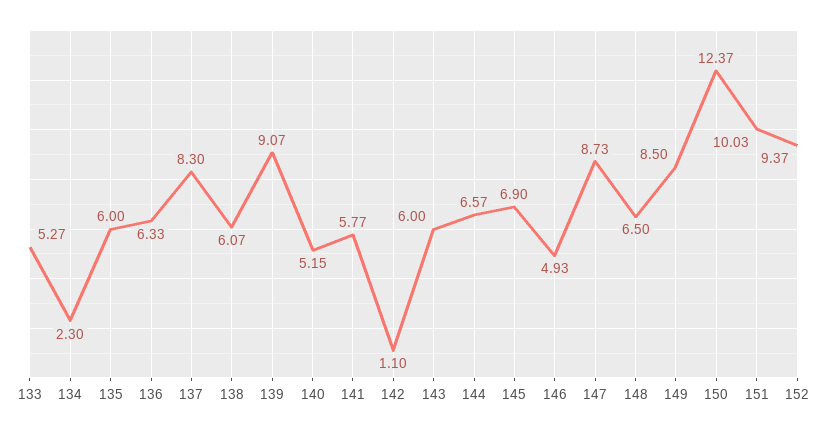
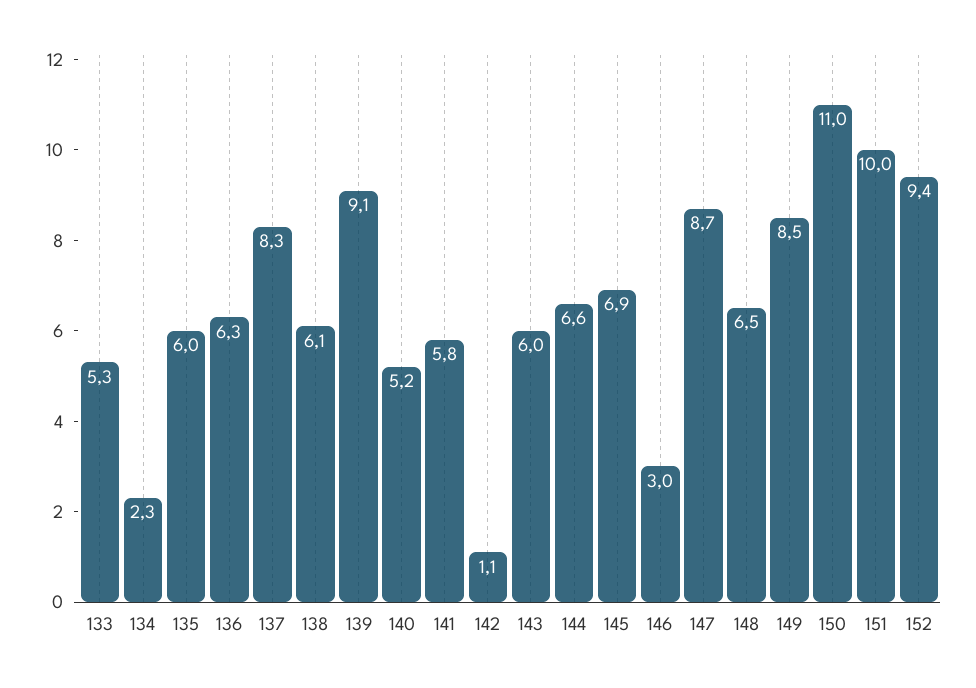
  {
    "133": 5.27,
    "134": 2.3,
    "135": 6,
    "136": 6.33,
    "137": 8.3,
    "138": 6.07,
    "139": 9.07,
    "140": 5.15,
    "141": 5.77,
    "142": 1.1,
    "143": 6,
    "144": 6.57,
    "145": 6.9,
-   "146": 4.93,
+   "146": 3,
    "147": 8.73,
    "148": 6.5,
    "149": 8.5,
-   "150": 12.37,
+   "150": 11,
    "151": 10.03,
    "152": 9.37
  }

